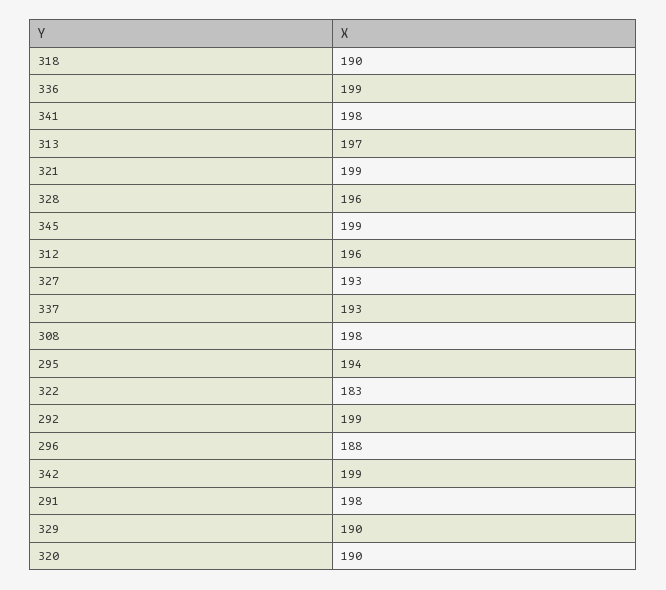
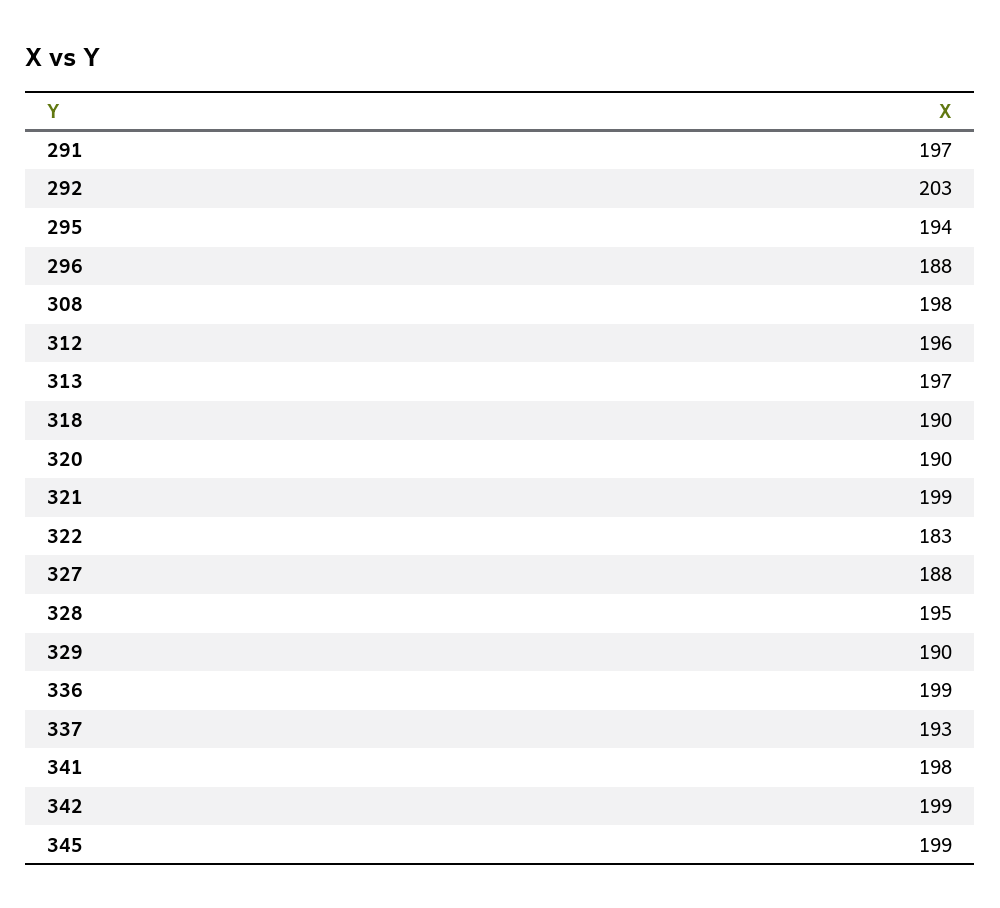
  {
    "318": 190,
    "336": 199,
    "341": 198,
    "313": 197,
    "321": 199,
-   "328": 196,
+   "328": 195,
    "345": 199,
    "312": 196,
-   "327": 193,
+   "327": 188,
    "337": 193,
    "308": 198,
    "295": 194,
    "322": 183,
-   "292": 199,
+   "292": 203,
    "296": 188,
    "342": 199,
-   "291": 198,
+   "291": 197,
    "329": 190,
    "320": 190
  }

